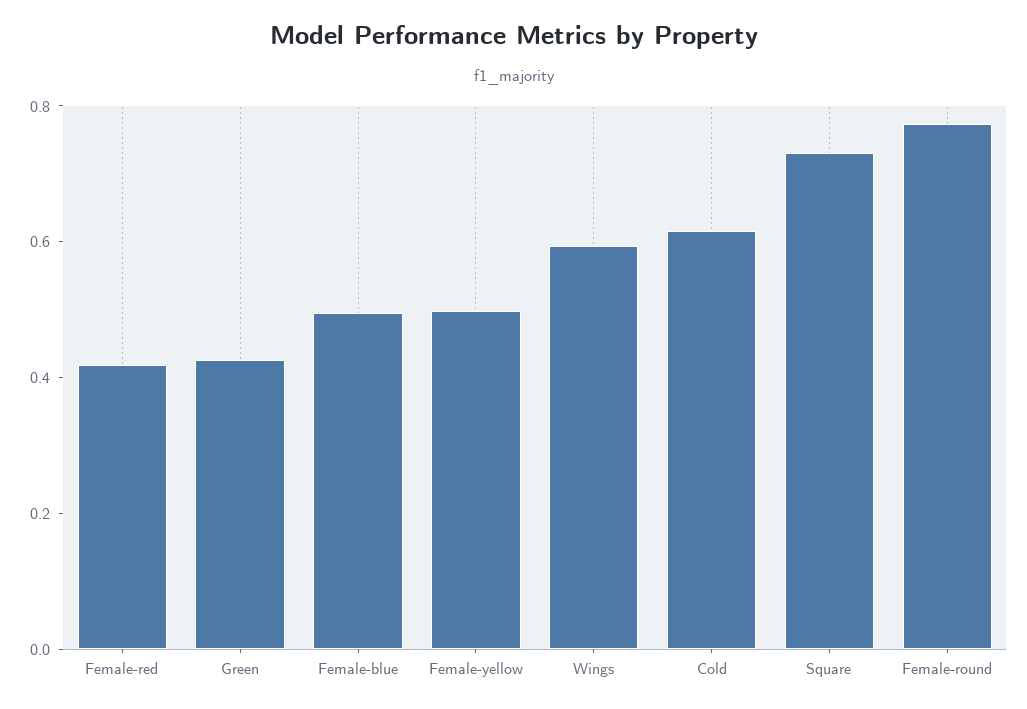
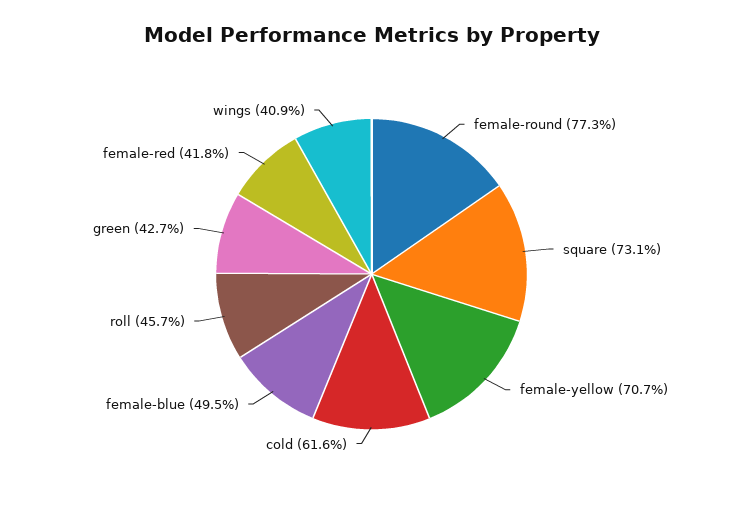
  {
    "Female-red": 0.418,
    "Green": 0.427,
    "Female-blue": 0.495,
-   "Female-yellow": 0.5,
+   "Female-yellow": 0.707,
-   "Wings": 0.6,
+   "Wings": 0.409,
    "Cold": 0.616,
    "Square": 0.731,
-   "Female-round": 0.773
+   "Female-round": 0.773,
+   "roll": 0.457
  }

